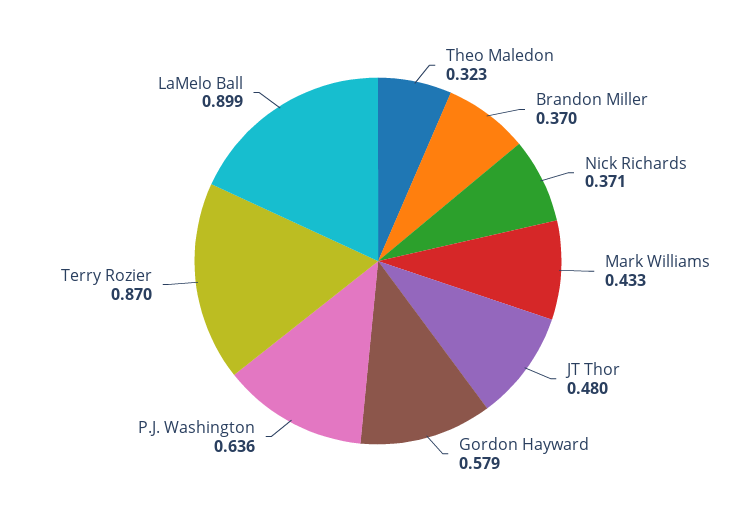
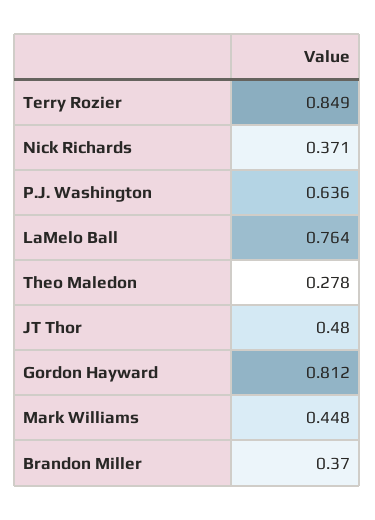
  {
-   "Theo Maledon": 0.323,
+   "Theo Maledon": 0.278,
    "Brandon Miller": 0.37,
    "Nick Richards": 0.371,
-   "Mark Williams": 0.433,
+   "Mark Williams": 0.448,
    "JT Thor": 0.48,
-   "Gordon Hayward": 0.579,
+   "Gordon Hayward": 0.812,
    "P.J. Washington": 0.636,
-   "Terry Rozier": 0.87,
+   "Terry Rozier": 0.849,
-   "LaMelo Ball": 0.899
+   "LaMelo Ball": 0.764
  }

